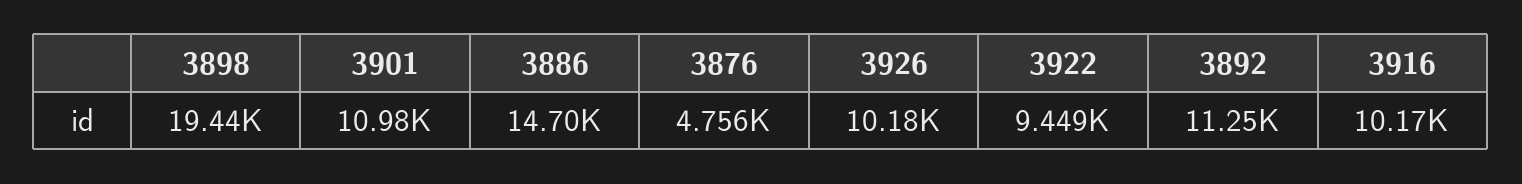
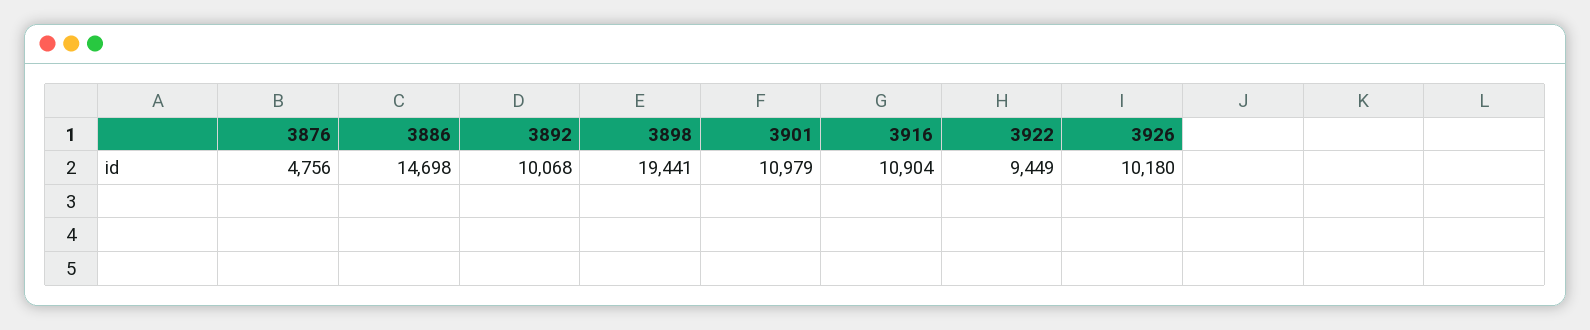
  {
    "3898": 19441,
    "3901": 10979,
    "3886": 14698,
    "3876": 4756,
    "3926": 10180,
    "3922": 9449,
-   "3892": 11250,
+   "3892": 10068,
-   "3916": 10170
+   "3916": 10904
  }

